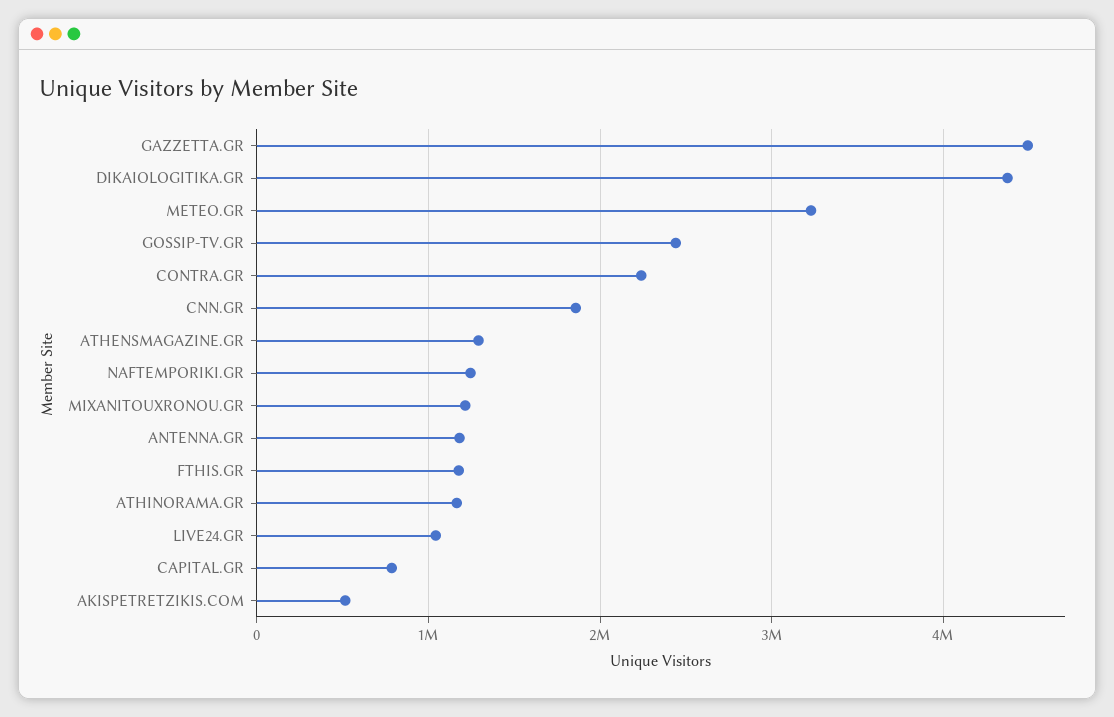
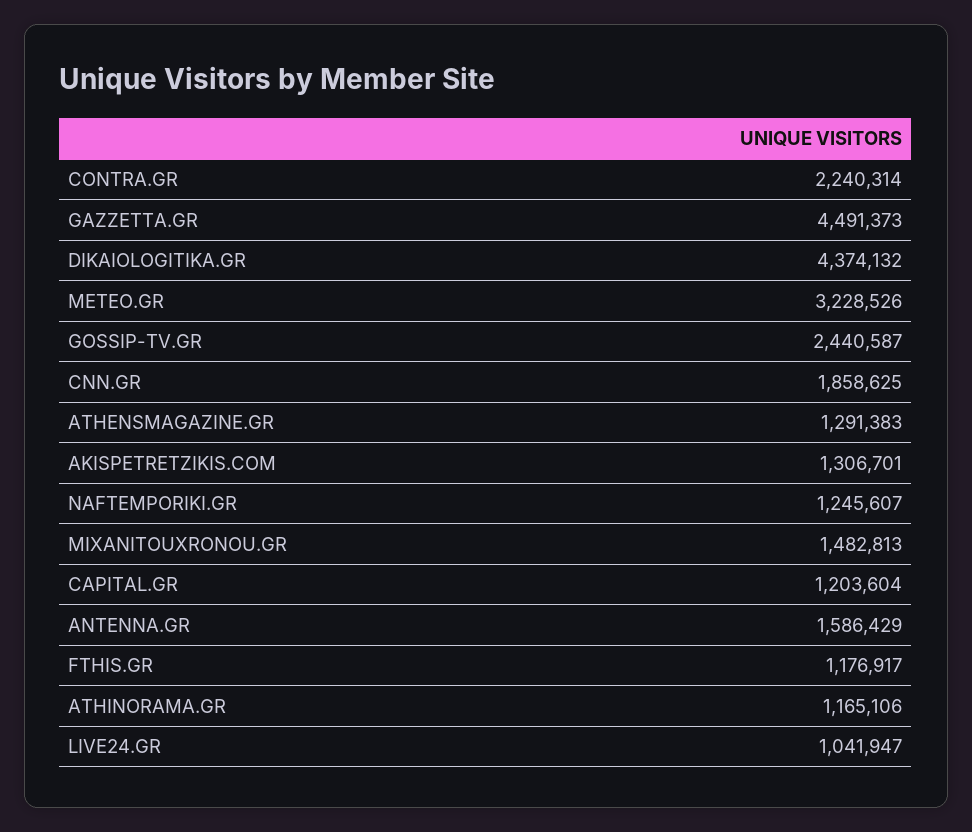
  {
    "GAZZETTA.GR": 4491373,
    "DIKAIOLOGITIKA.GR": 4374132,
    "METEO.GR": 3228526,
    "GOSSIP-TV.GR": 2440587,
    "CONTRA.GR": 2240314,
    "CNN.GR": 1858625,
    "ATHENSMAGAZINE.GR": 1291383,
    "NAFTEMPORIKI.GR": 1245607,
-   "MIXANITOUXRONOU.GR": 1200000,
+   "MIXANITOUXRONOU.GR": 1482813,
-   "ANTENNA.GR": 1200000,
+   "ANTENNA.GR": 1586429,
    "FTHIS.GR": 1176917,
    "ATHINORAMA.GR": 1165106,
    "LIVE24.GR": 1041947,
-   "CAPITAL.GR": 800000,
+   "CAPITAL.GR": 1203604,
-   "AKISPETRETZIKIS.COM": 500000
+   "AKISPETRETZIKIS.COM": 1306701
  }

